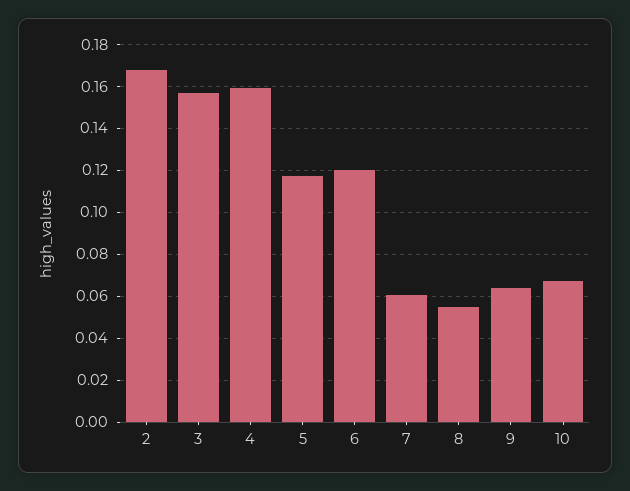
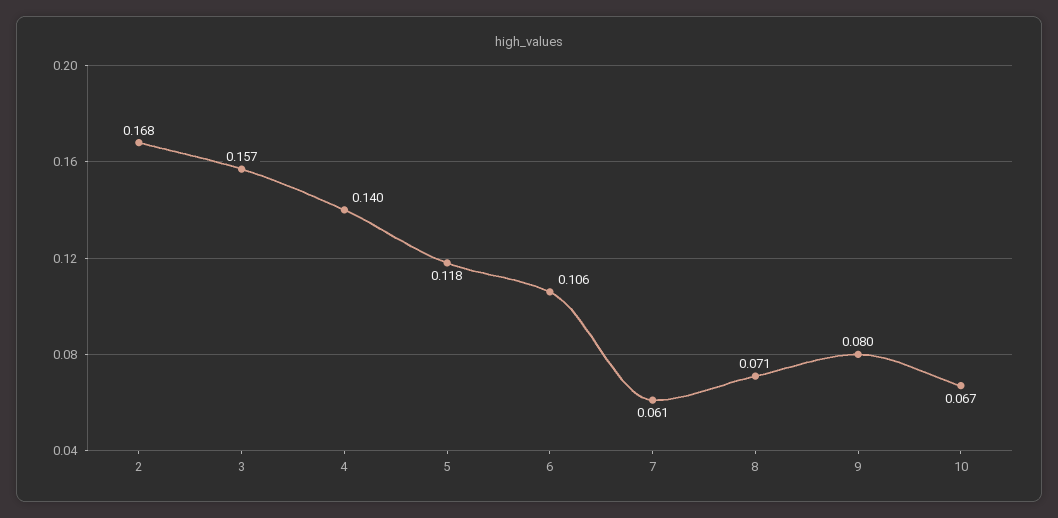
  {
    "2": 0.168,
    "3": 0.157,
-   "4": 0.16,
+   "4": 0.14,
    "5": 0.118,
-   "6": 0.12,
+   "6": 0.106,
    "7": 0.061,
-   "8": 0.055,
+   "8": 0.071,
-   "9": 0.065,
+   "9": 0.08,
    "10": 0.067
  }

